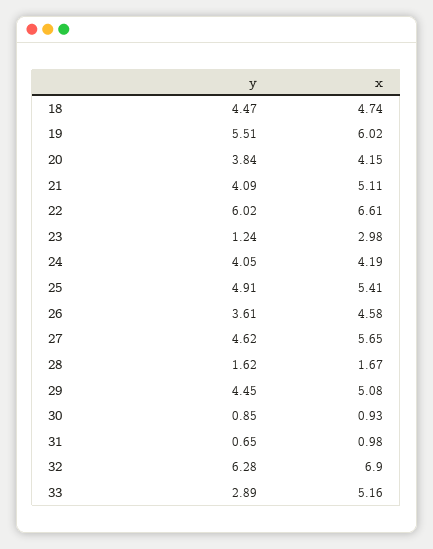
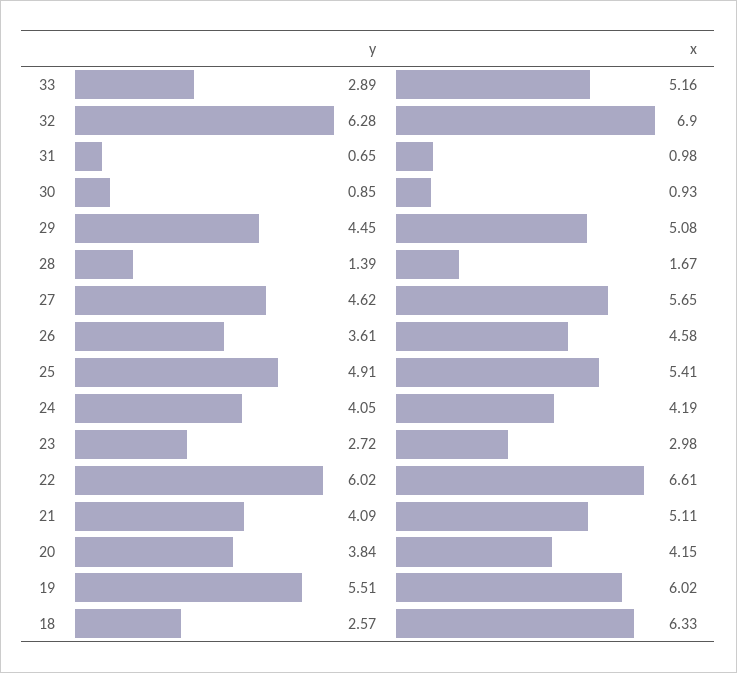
  {
    "y": {
-     "18": 4.47,
+     "18": 2.57,
      "19": 5.51,
      "20": 3.84,
      "21": 4.09,
      "22": 6.02,
-     "23": 1.24,
+     "23": 2.72,
      "24": 4.05,
      "25": 4.91,
      "26": 3.61,
      "27": 4.62,
-     "28": 1.62,
+     "28": 1.39,
      "29": 4.45,
      "30": 0.85,
      "31": 0.65,
      "32": 6.28,
      "33": 2.89
    },
    "x": {
-     "18": 4.74,
+     "18": 6.33,
      "19": 6.02,
      "20": 4.15,
      "21": 5.11,
      "22": 6.61,
      "23": 2.98,
      "24": 4.19,
      "25": 5.41,
      "26": 4.58,
      "27": 5.65,
      "28": 1.67,
      "29": 5.08,
      "30": 0.93,
      "31": 0.98,
      "32": 6.9,
      "33": 5.16
    }
  }

